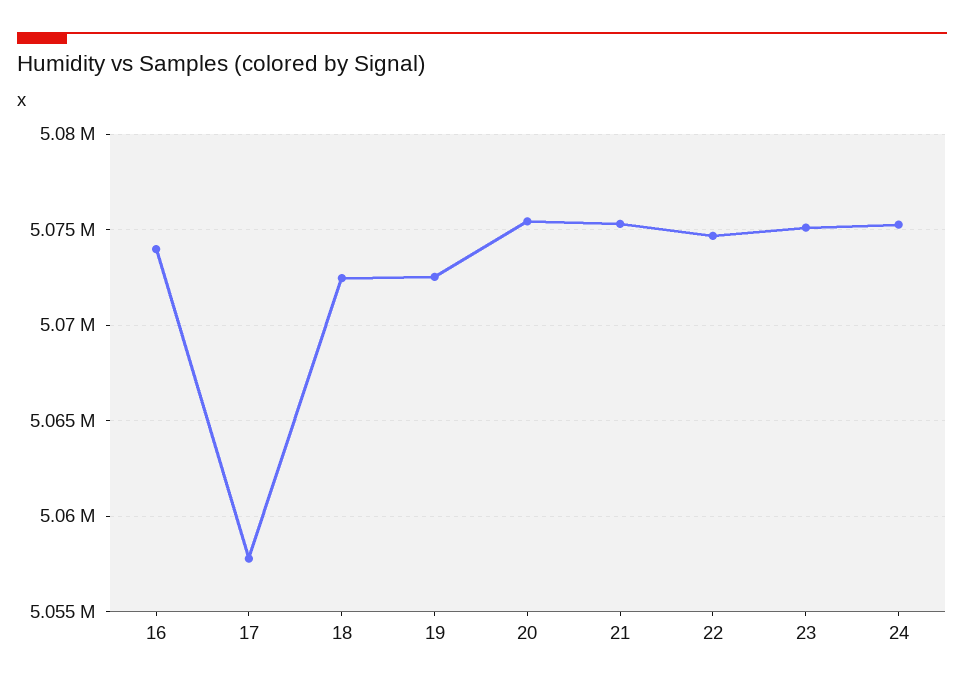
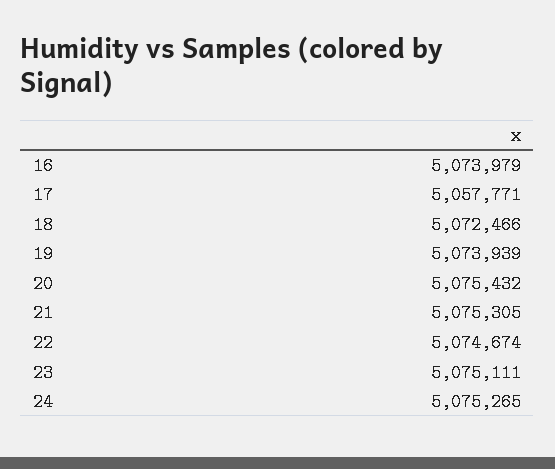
  {
    "16": 5073979,
    "17": 5057771,
    "18": 5072466,
-   "19": 5072500,
+   "19": 5073939,
    "20": 5075432,
    "21": 5075305,
    "22": 5074674,
    "23": 5075111,
    "24": 5075265
  }

